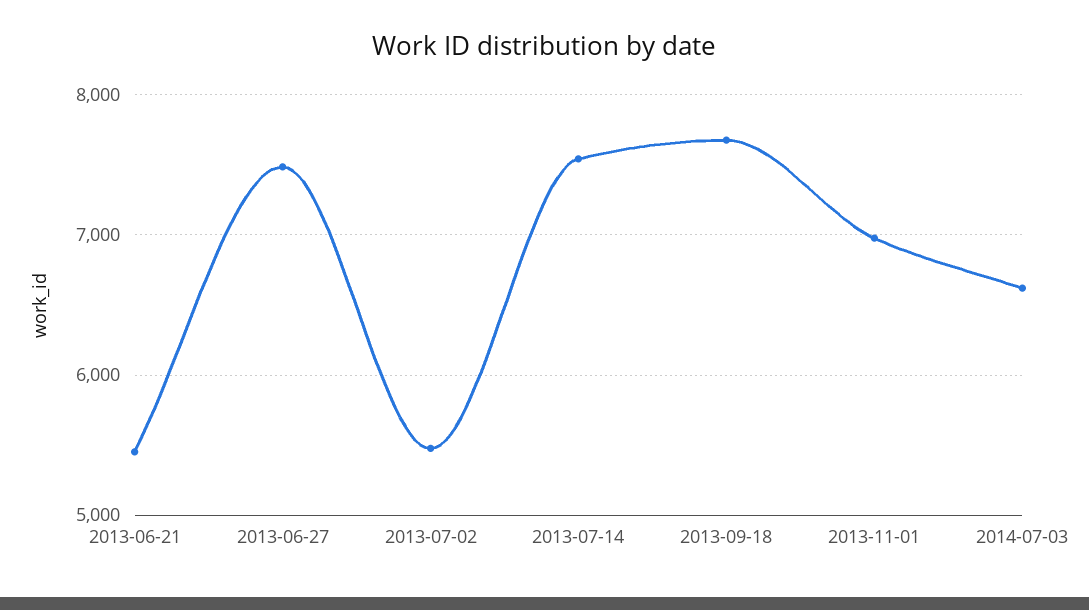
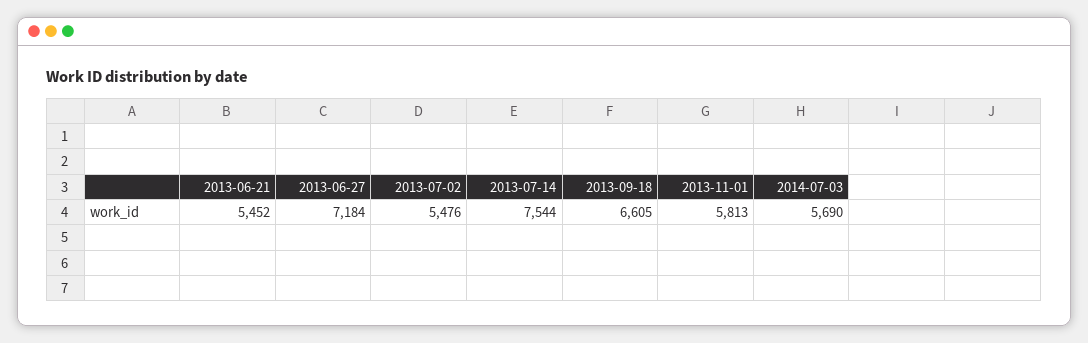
  {
    "2013-06-21": 5452,
-   "2013-06-27": 7500,
+   "2013-06-27": 7184,
    "2013-07-02": 5476,
    "2013-07-14": 7544,
-   "2013-09-18": 7700,
+   "2013-09-18": 6605,
-   "2013-11-01": 7000,
+   "2013-11-01": 5813,
-   "2014-07-03": 6600
+   "2014-07-03": 5690
  }

